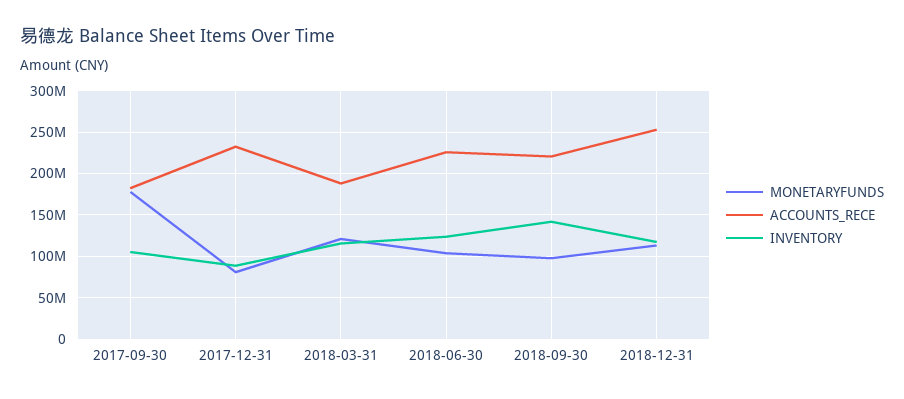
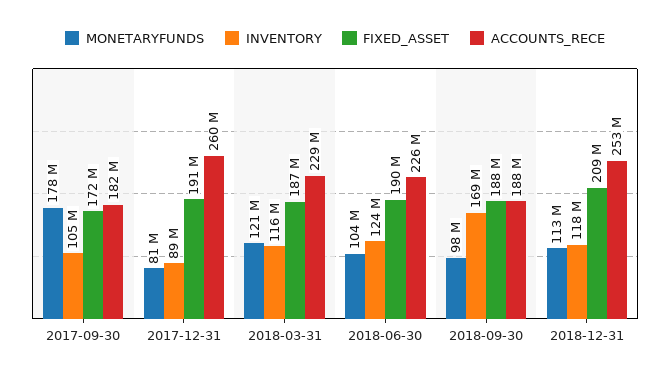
  {
    "MONETARYFUNDS": {
      "2017-09-30": 178000000,
      "2017-12-31": 81000000,
      "2018-03-31": 121000000,
      "2018-06-30": 104000000,
      "2018-09-30": 98000000,
      "2018-12-31": 113000000
    },
    "ACCOUNTS_RECE": {
      "2017-09-30": 182000000,
-     "2017-12-31": 230000000,
+     "2017-12-31": 260000000,
-     "2018-03-31": 190000000,
+     "2018-03-31": 229000000,
      "2018-06-30": 226000000,
-     "2018-09-30": 220000000,
+     "2018-09-30": 188000000,
      "2018-12-31": 253000000
    },
    "INVENTORY": {
      "2017-09-30": 105000000,
      "2017-12-31": 89000000,
      "2018-03-31": 116000000,
      "2018-06-30": 124000000,
-     "2018-09-30": 140000000,
+     "2018-09-30": 169000000,
      "2018-12-31": 118000000
-   }
+   },
+   "FIXED_ASSET": {
+     "2017-09-30": 172000000,
+     "2017-12-31": 191000000,
+     "2018-03-31": 187000000,
+     "2018-06-30": 190000000,
+     "2018-09-30": 188000000,
+     "2018-12-31": 209000000
+   }
  }

